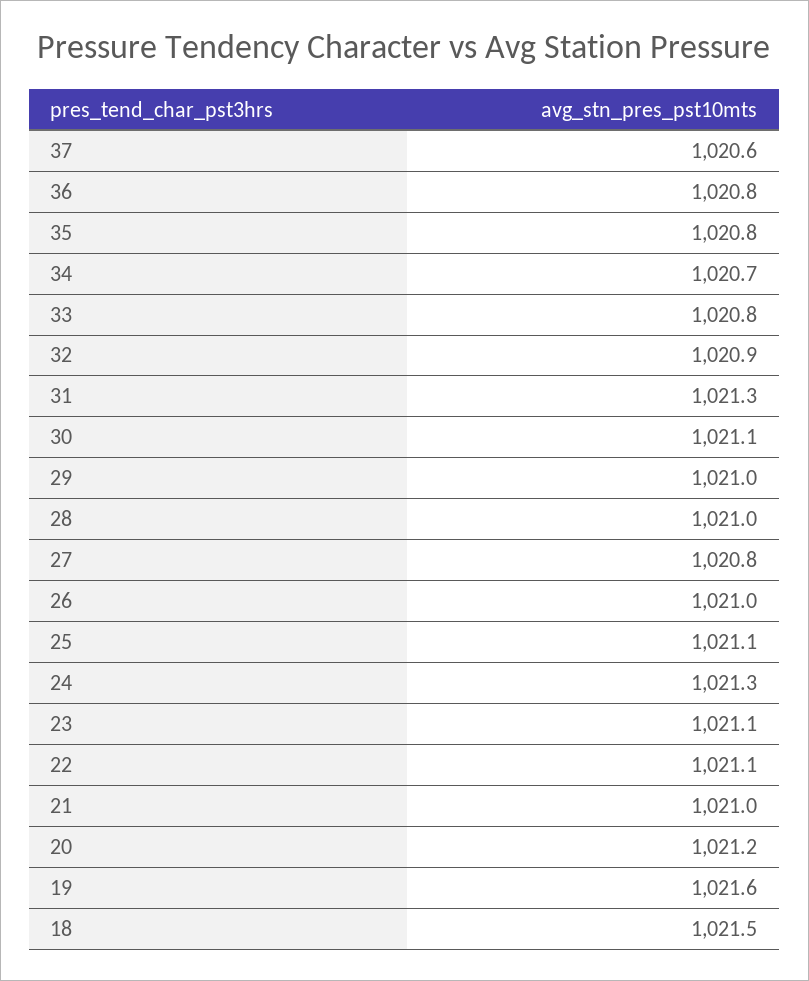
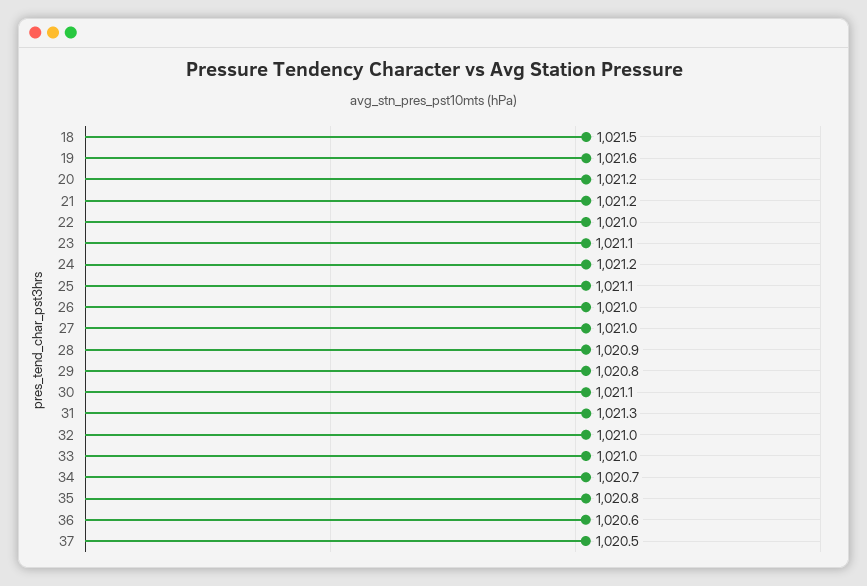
  {
-   "37": 1020.6,
+   "37": 1020.5,
-   "36": 1020.8,
+   "36": 1020.6,
    "35": 1020.8,
    "34": 1020.7,
-   "33": 1020.8,
+   "33": 1021,
-   "32": 1020.9,
+   "32": 1021,
    "31": 1021.3,
    "30": 1021.1,
-   "29": 1021,
+   "29": 1020.8,
-   "28": 1021,
+   "28": 1020.9,
-   "27": 1020.8,
+   "27": 1021,
    "26": 1021,
    "25": 1021.1,
-   "24": 1021.3,
+   "24": 1021.2,
    "23": 1021.1,
-   "22": 1021.1,
+   "22": 1021,
-   "21": 1021,
+   "21": 1021.2,
    "20": 1021.2,
    "19": 1021.6,
    "18": 1021.5
  }

